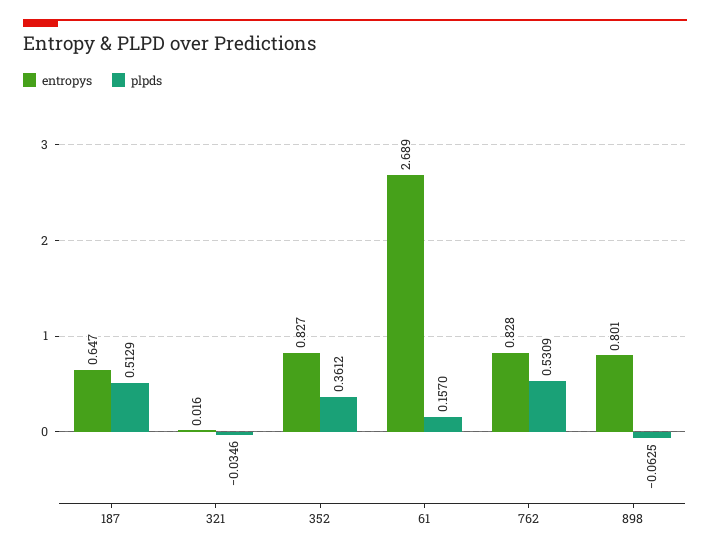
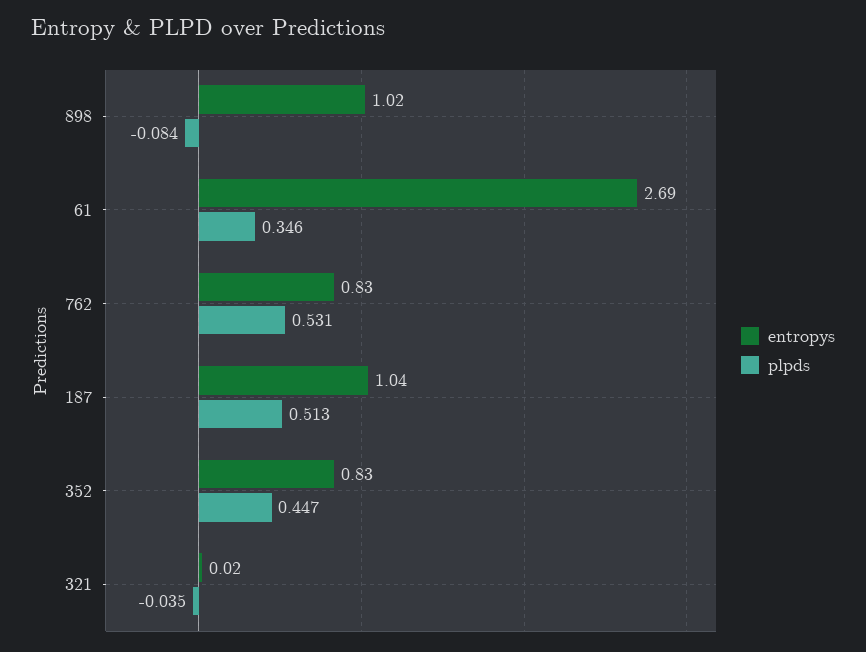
  {
    "entropys": {
-     "187": 0.647,
+     "187": 1.04,
      "321": 0.016,
      "352": 0.827,
      "61": 2.689,
      "762": 0.828,
-     "898": 0.801
+     "898": 1.02
    },
    "plpds": {
      "187": 0.5129,
      "321": -0.0346,
-     "352": 0.3612,
+     "352": 0.447,
-     "61": 0.157,
+     "61": 0.346,
      "762": 0.5309,
-     "898": -0.0625
+     "898": -0.084
    }
  }

